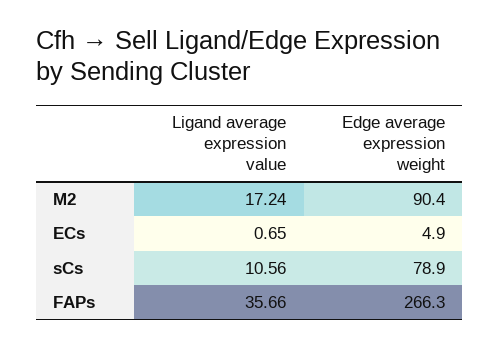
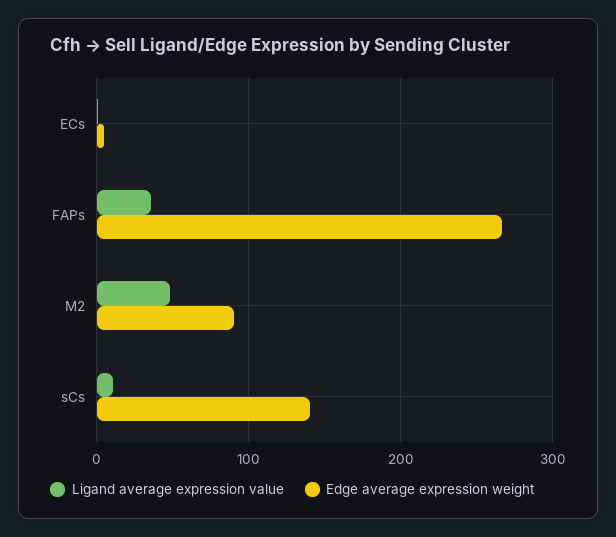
  {
    "Ligand average expression value": {
-     "M2": 17.24,
+     "M2": 50,
      "ECs": 0.65,
      "sCs": 10.56,
      "FAPs": 35.66
    },
    "Edge average expression weight": {
      "M2": 90.4,
      "ECs": 4.9,
-     "sCs": 78.9,
+     "sCs": 140,
      "FAPs": 266.3
    }
  }

